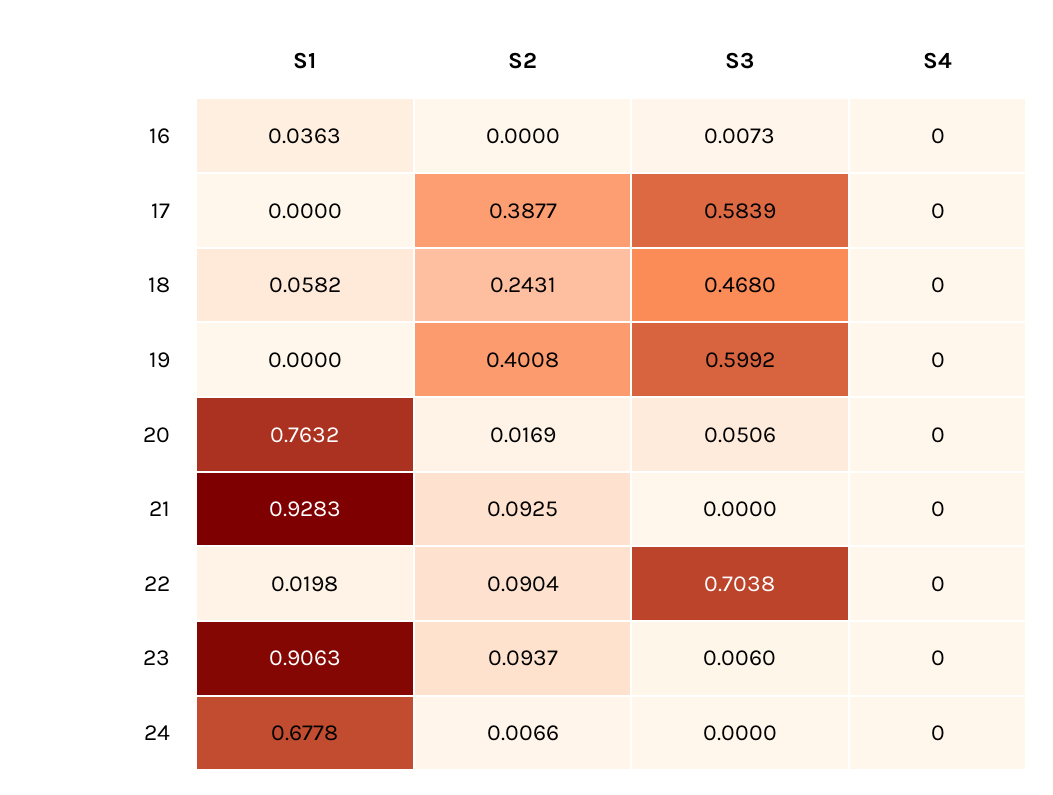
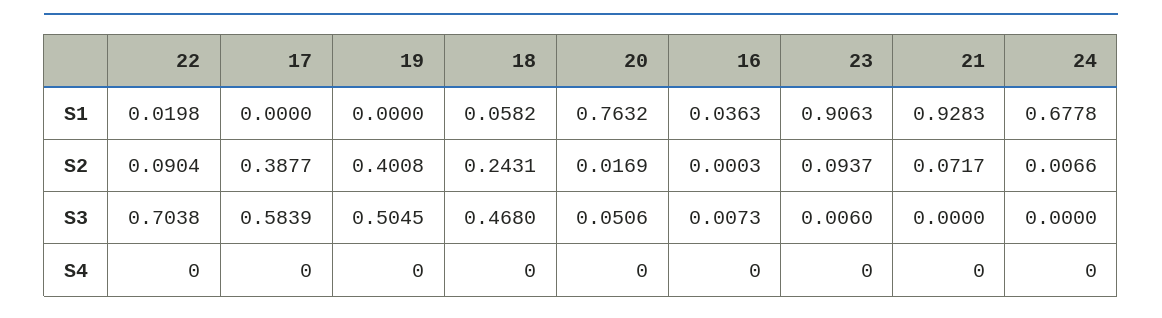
  {
    "S1": {
      "16": 0.0363,
      "17": 0,
      "18": 0.0582,
      "19": 0,
      "20": 0.7632,
      "21": 0.9283,
      "22": 0.0198,
      "23": 0.9063,
      "24": 0.6778
    },
    "S2": {
-     "16": 0,
+     "16": 0.0003,
      "17": 0.3877,
      "18": 0.2431,
      "19": 0.4008,
      "20": 0.0169,
-     "21": 0.0925,
+     "21": 0.0717,
      "22": 0.0904,
      "23": 0.0937,
      "24": 0.0066
    },
    "S3": {
      "16": 0.0073,
      "17": 0.5839,
      "18": 0.468,
-     "19": 0.5992,
+     "19": 0.5045,
      "20": 0.0506,
      "21": 0,
      "22": 0.7038,
      "23": 0.006,
      "24": 0
    },
    "S4": {
      "16": 0,
      "17": 0,
      "18": 0,
      "19": 0,
      "20": 0,
      "21": 0,
      "22": 0,
      "23": 0,
      "24": 0
    }
  }

